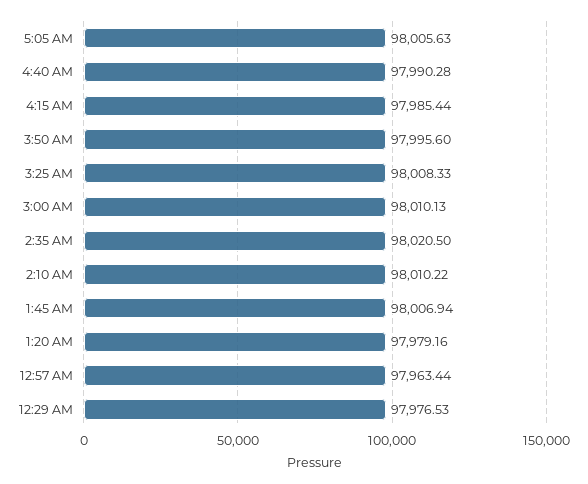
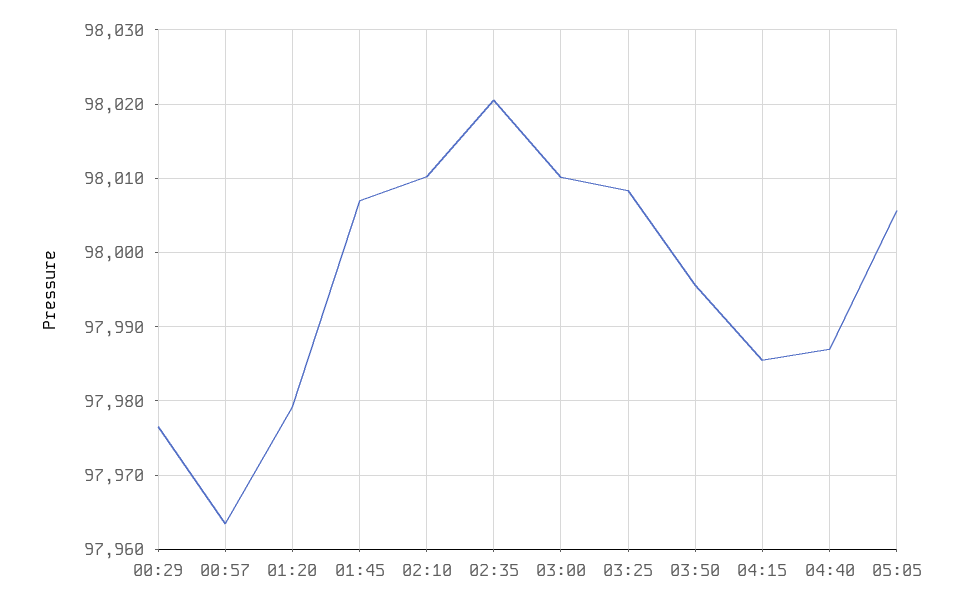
  {
    "5:05 AM": 98005.63,
-   "4:40 AM": 97990.28,
+   "4:40 AM": 97987,
    "4:15 AM": 97985.44,
    "3:50 AM": 97995.6,
    "3:25 AM": 98008.33,
    "3:00 AM": 98010.13,
    "2:35 AM": 98020.5,
    "2:10 AM": 98010.22,
    "1:45 AM": 98006.94,
    "1:20 AM": 97979.16,
    "12:57 AM": 97963.44,
    "12:29 AM": 97976.53
  }

